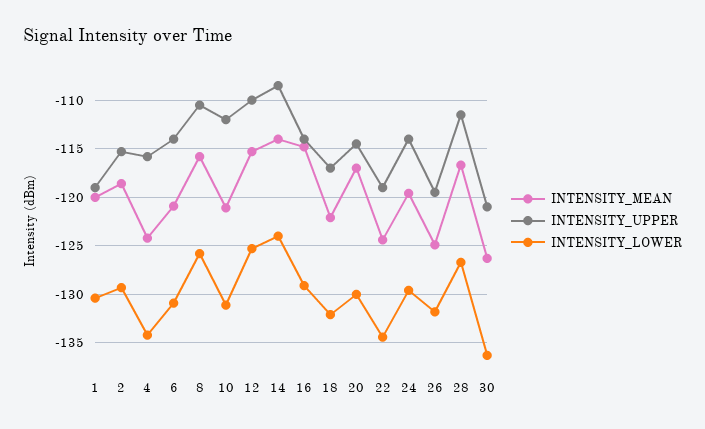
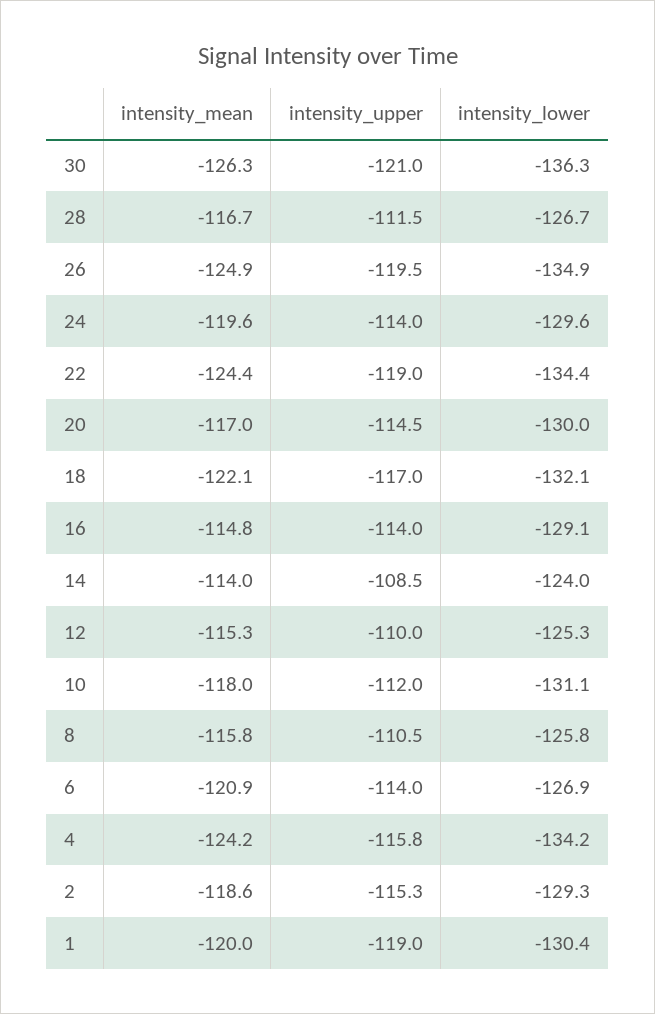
  {
    "INTENSITY_MEAN": {
      "1": -120,
      "2": -118.6,
      "4": -124.2,
      "6": -120.9,
      "8": -115.8,
-     "10": -121,
+     "10": -118,
      "12": -115.3,
      "14": -114,
      "16": -114.8,
      "18": -122.1,
      "20": -117,
      "22": -124.4,
      "24": -119.6,
      "26": -124.9,
      "28": -116.7,
      "30": -126.3
    },
    "INTENSITY_UPPER": {
      "1": -119,
      "2": -115.3,
      "4": -115.8,
      "6": -114,
      "8": -110.5,
      "10": -112,
      "12": -110,
      "14": -108.5,
      "16": -114,
      "18": -117,
      "20": -114.5,
      "22": -119,
      "24": -114,
      "26": -119.5,
      "28": -111.5,
      "30": -121
    },
    "INTENSITY_LOWER": {
      "1": -130.4,
      "2": -129.3,
      "4": -134.2,
-     "6": -131,
+     "6": -126.9,
      "8": -125.8,
      "10": -131.1,
      "12": -125.3,
      "14": -124,
      "16": -129.1,
      "18": -132.1,
      "20": -130,
      "22": -134.4,
      "24": -129.6,
-     "26": -132,
+     "26": -134.9,
      "28": -126.7,
      "30": -136.3
    }
  }

